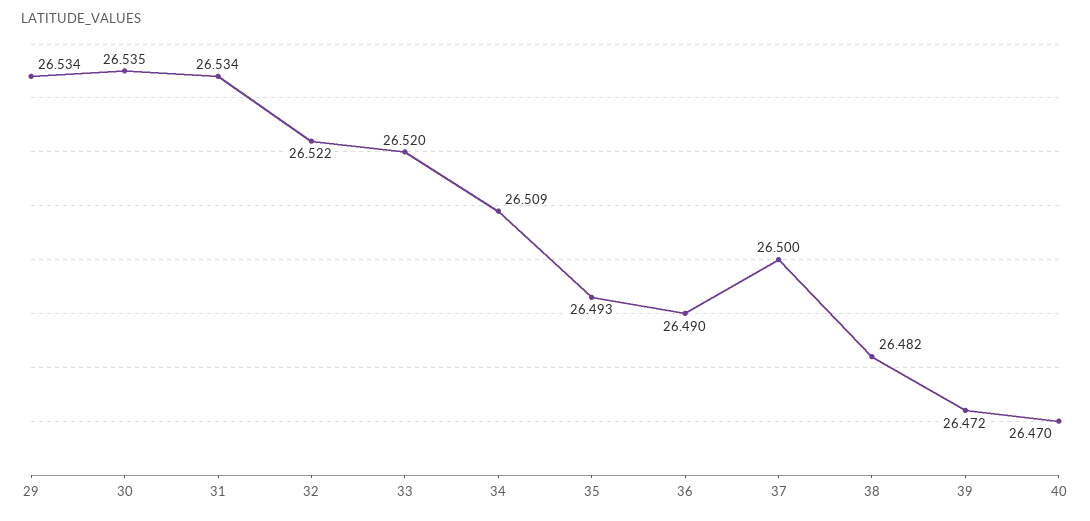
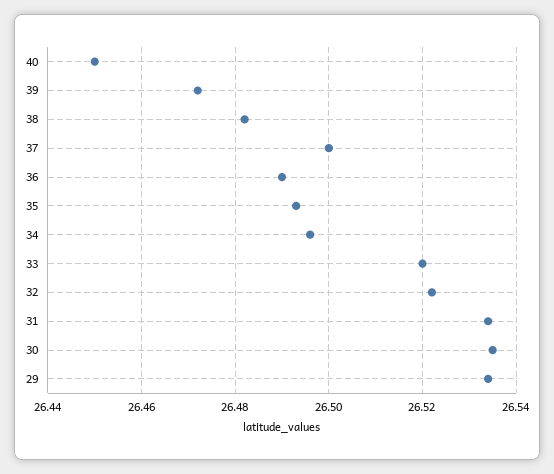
  {
    "29": 26.534,
    "30": 26.535,
    "31": 26.534,
    "32": 26.522,
    "33": 26.52,
-   "34": 26.509,
+   "34": 26.495,
    "35": 26.493,
    "36": 26.49,
    "37": 26.5,
    "38": 26.482,
    "39": 26.472,
-   "40": 26.47
+   "40": 26.45
  }

